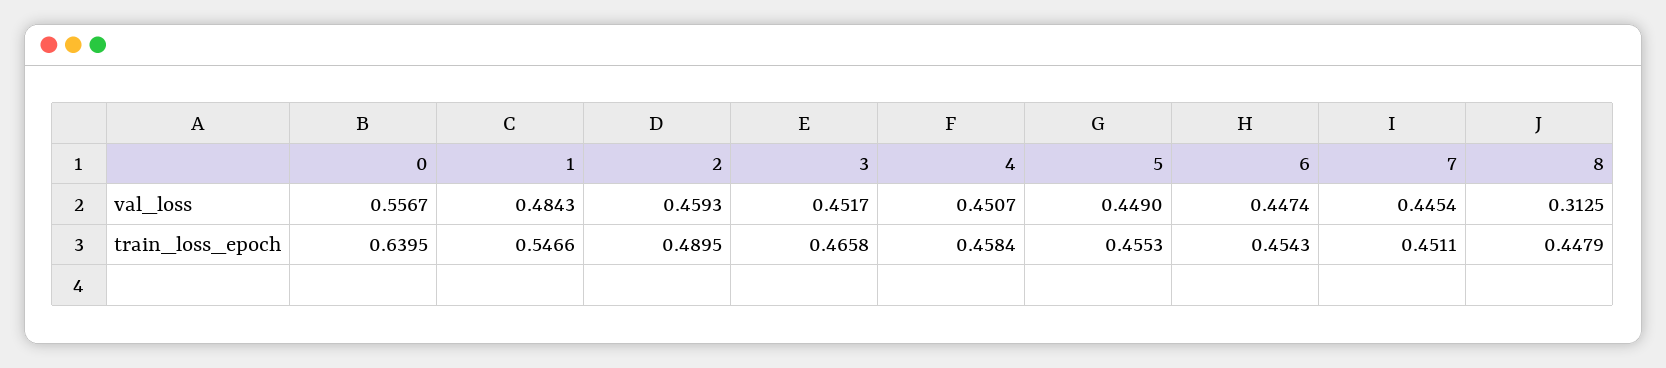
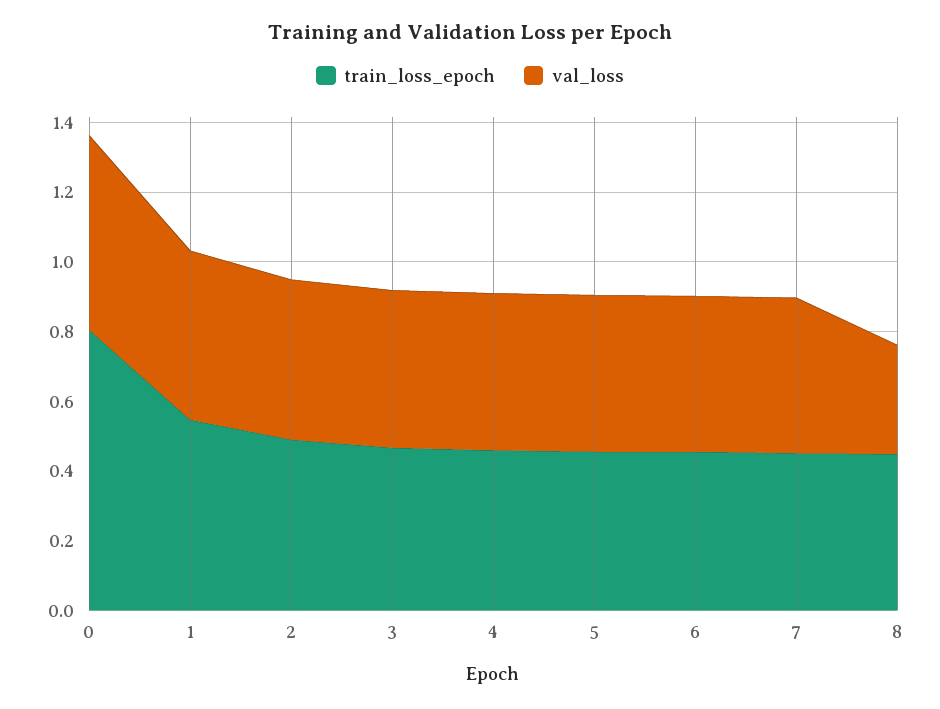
  {
    "val_loss": {
      "0": 0.5567,
      "1": 0.4843,
      "2": 0.4593,
      "3": 0.4517,
      "4": 0.4507,
      "5": 0.449,
      "6": 0.4474,
      "7": 0.4454,
      "8": 0.3125
    },
    "train_loss_epoch": {
-     "0": 0.6395,
+     "0": 0.8,
      "1": 0.5466,
      "2": 0.4895,
      "3": 0.4658,
      "4": 0.4584,
      "5": 0.4553,
      "6": 0.4543,
      "7": 0.4511,
      "8": 0.4479
    }
  }

